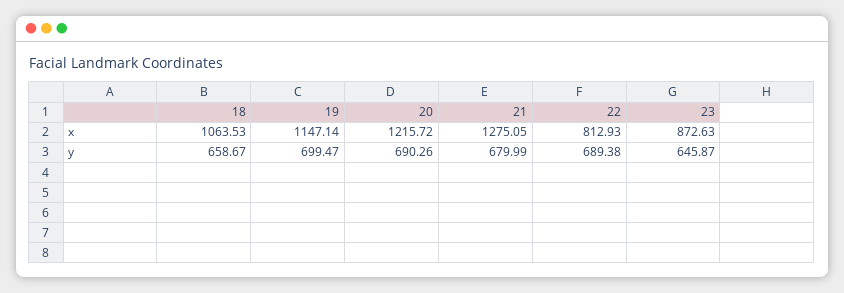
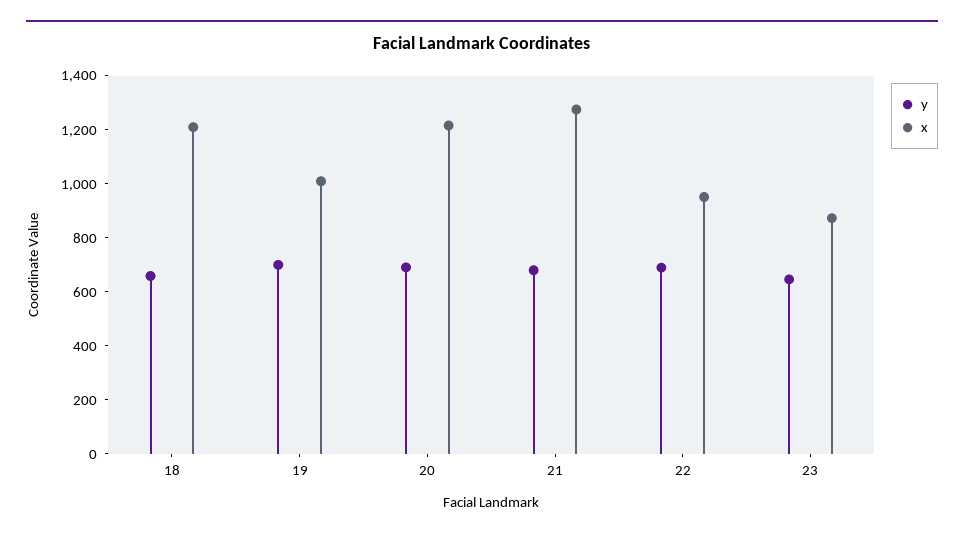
  {
    "x": {
-     "18": 1063.53,
+     "18": 1200,
-     "19": 1147.14,
+     "19": 1000,
      "20": 1215.72,
      "21": 1275.05,
-     "22": 812.93,
+     "22": 950,
      "23": 872.63
    },
    "y": {
      "18": 658.67,
      "19": 699.47,
      "20": 690.26,
      "21": 679.99,
      "22": 689.38,
      "23": 645.87
    }
  }

